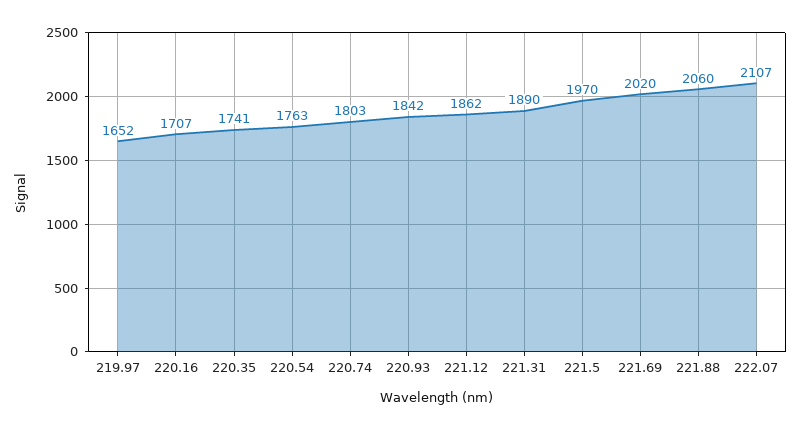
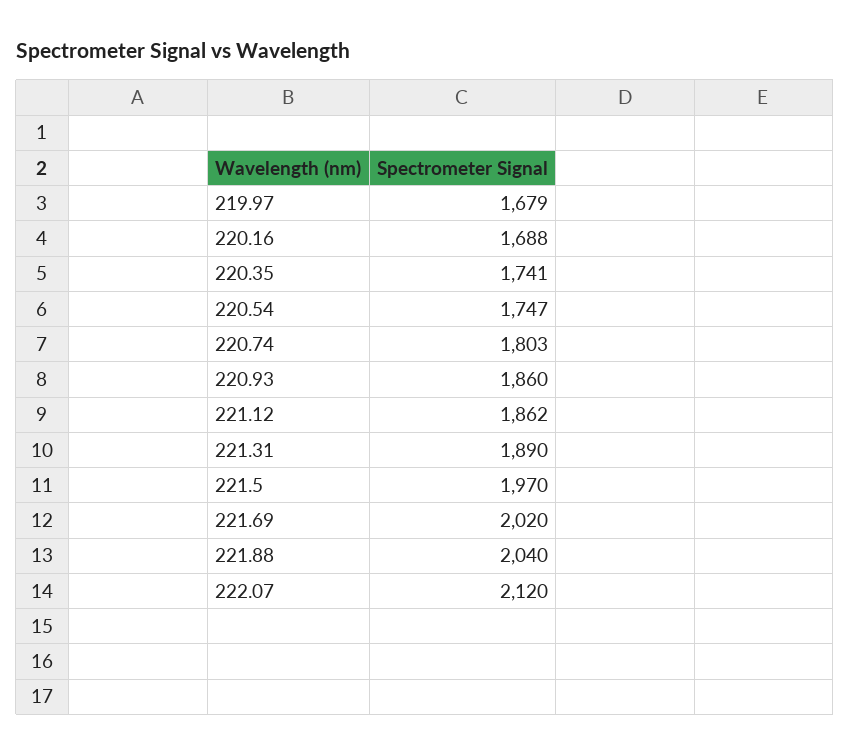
  {
-   "219.97": 1652,
+   "219.97": 1679,
-   "220.16": 1707,
+   "220.16": 1688,
    "220.35": 1741,
-   "220.54": 1763,
+   "220.54": 1747,
    "220.74": 1803,
-   "220.93": 1842,
+   "220.93": 1860,
    "221.12": 1862,
    "221.31": 1890,
    "221.5": 1970,
    "221.69": 2020,
-   "221.88": 2060,
+   "221.88": 2040,
-   "222.07": 2107
+   "222.07": 2120
  }

